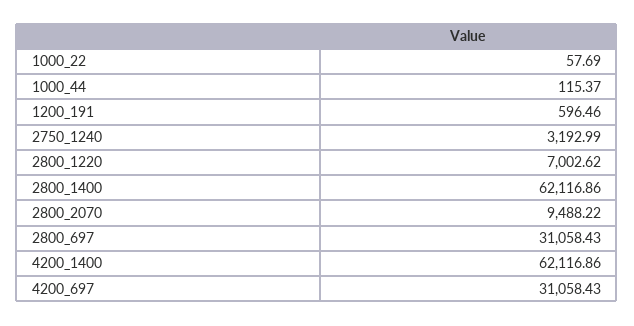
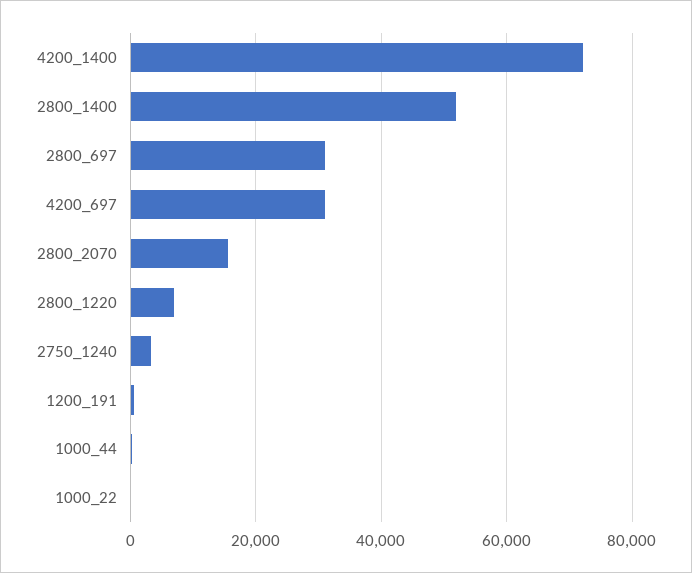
  {
    "1000_22": 57.69,
    "1000_44": 115.37,
    "1200_191": 596.46,
    "2750_1240": 3192.99,
    "2800_1220": 7002.62,
-   "2800_1400": 62116.86,
+   "2800_1400": 52000,
-   "2800_2070": 9488.22,
+   "2800_2070": 16000,
    "2800_697": 31058.43,
-   "4200_1400": 62116.86,
+   "4200_1400": 72000,
    "4200_697": 31058.43
  }

